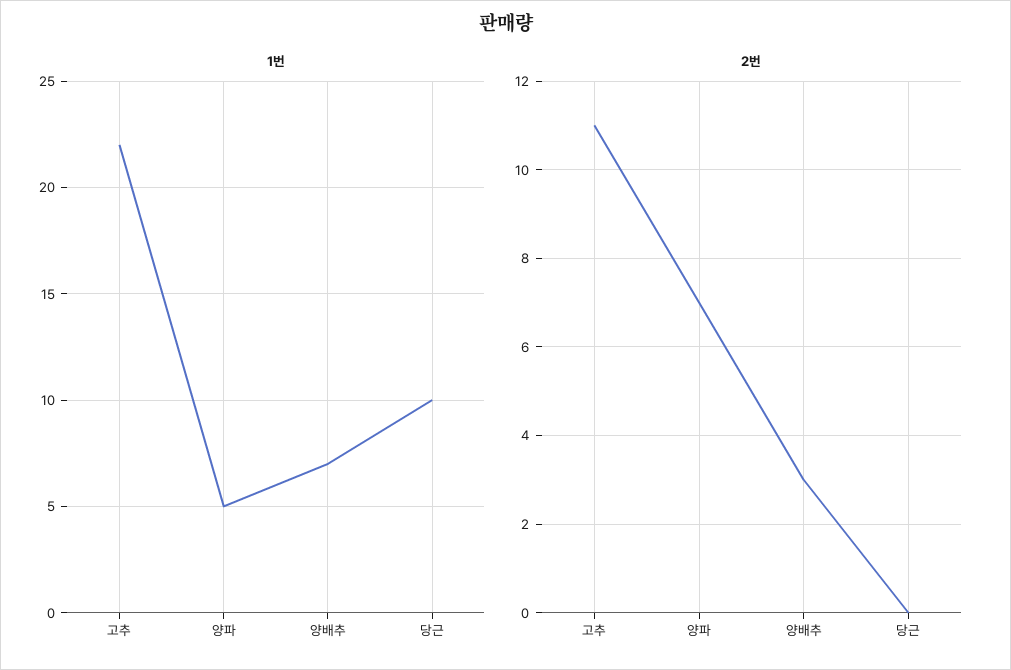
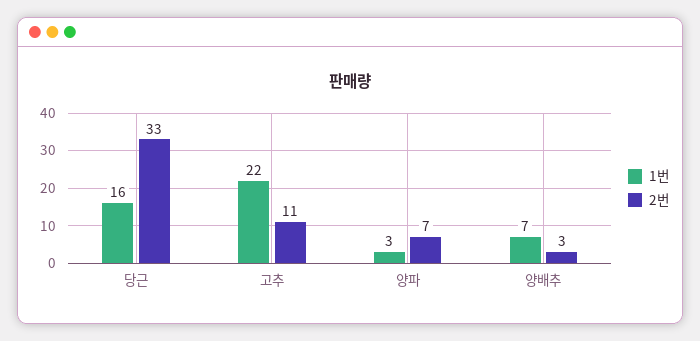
  {
    "1번": {
      "고추": 22,
-     "양파": 5,
+     "양파": 3,
      "양배추": 7,
-     "당근": 10
+     "당근": 16
    },
    "2번": {
      "고추": 11,
      "양파": 7,
      "양배추": 3,
-     "당근": 0
+     "당근": 33
    }
  }

